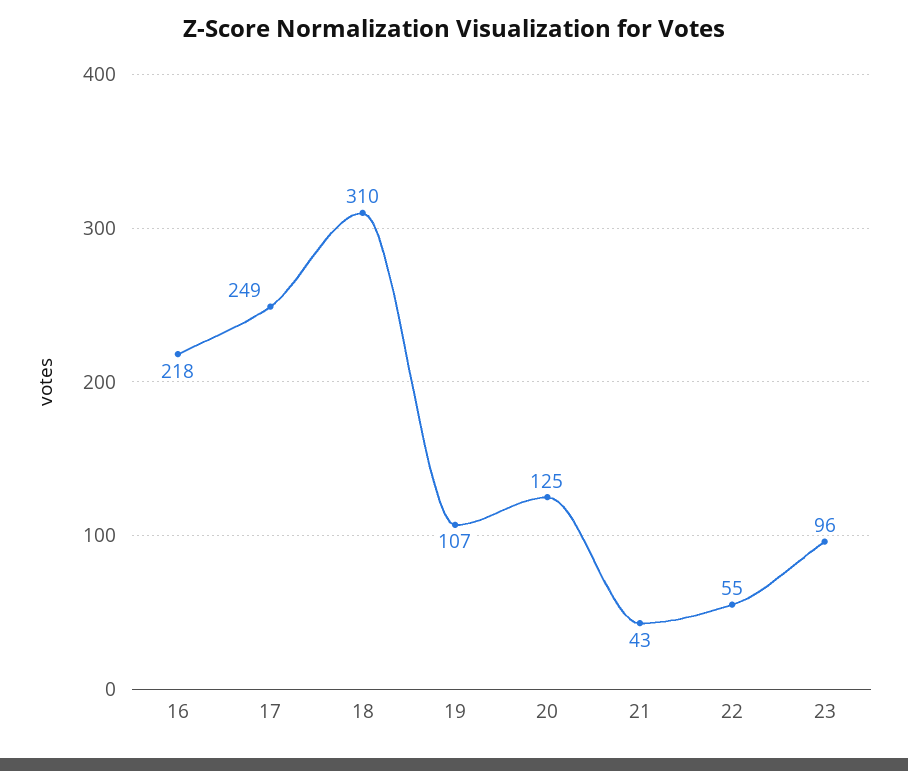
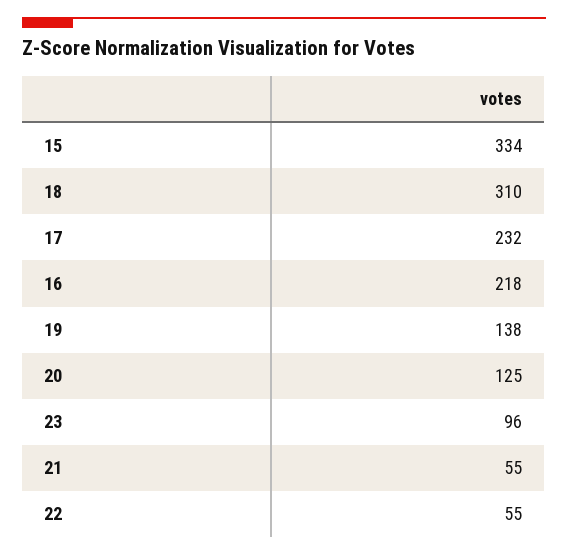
  {
    "16": 218,
-   "17": 249,
+   "17": 232,
    "18": 310,
-   "19": 107,
+   "19": 138,
    "20": 125,
-   "21": 43,
+   "21": 55,
    "22": 55,
-   "23": 96
+   "23": 96,
+   "15": 334
  }

